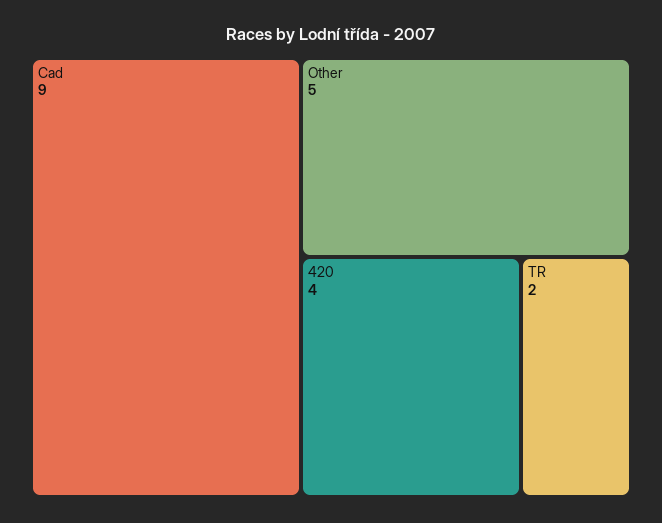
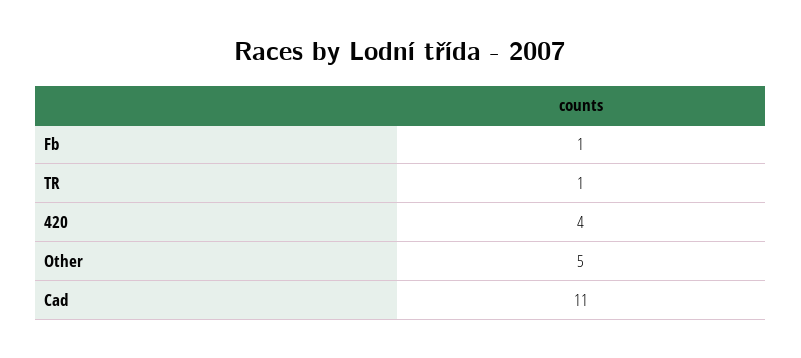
  {
-   "Cad": 9,
+   "Cad": 11,
    "Other": 5,
    "420": 4,
-   "TR": 2
+   "TR": 1,
+   "Fb": 1
  }

